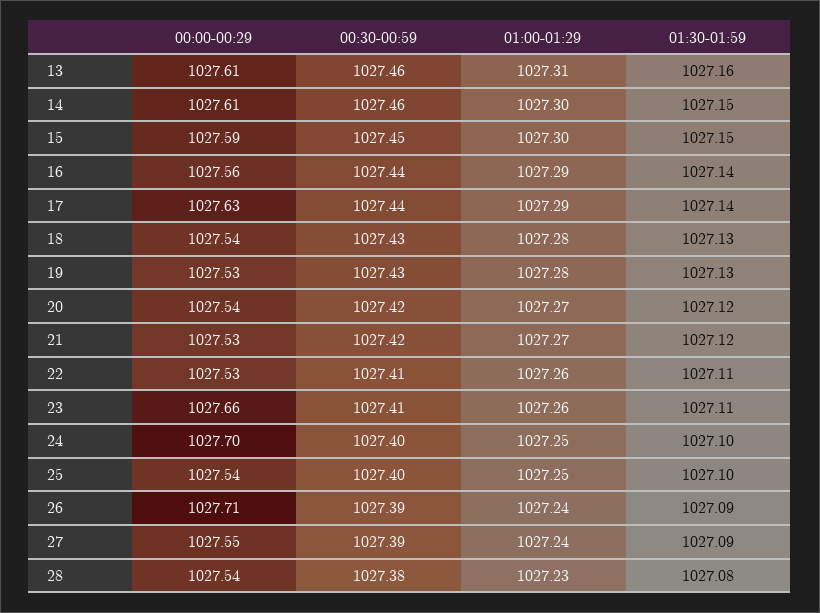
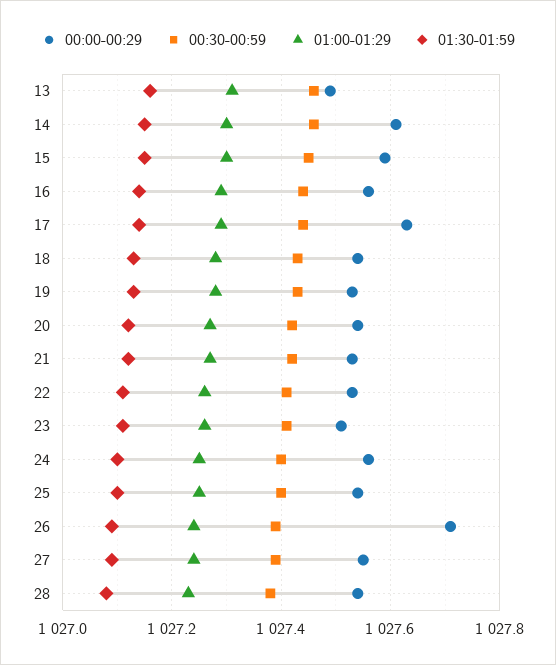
  {
    "00:00-00:29": {
-     "13": 1027.61,
+     "13": 1027.5,
      "14": 1027.61,
      "15": 1027.59,
      "16": 1027.56,
      "17": 1027.63,
      "18": 1027.54,
      "19": 1027.53,
      "20": 1027.54,
      "21": 1027.53,
      "22": 1027.53,
-     "23": 1027.66,
+     "23": 1027.5,
-     "24": 1027.7,
+     "24": 1027.55,
      "25": 1027.54,
      "26": 1027.71,
      "27": 1027.55,
      "28": 1027.54
    },
    "00:30-00:59": {
      "13": 1027.46,
      "14": 1027.46,
      "15": 1027.45,
      "16": 1027.44,
      "17": 1027.44,
      "18": 1027.43,
      "19": 1027.43,
      "20": 1027.42,
      "21": 1027.42,
      "22": 1027.41,
      "23": 1027.41,
      "24": 1027.4,
      "25": 1027.4,
      "26": 1027.39,
      "27": 1027.39,
      "28": 1027.38
    },
    "01:00-01:29": {
      "13": 1027.31,
      "14": 1027.3,
      "15": 1027.3,
      "16": 1027.29,
      "17": 1027.29,
      "18": 1027.28,
      "19": 1027.28,
      "20": 1027.27,
      "21": 1027.27,
      "22": 1027.26,
      "23": 1027.26,
      "24": 1027.25,
      "25": 1027.25,
      "26": 1027.24,
      "27": 1027.24,
      "28": 1027.23
    },
    "01:30-01:59": {
      "13": 1027.16,
      "14": 1027.15,
      "15": 1027.15,
      "16": 1027.14,
      "17": 1027.14,
      "18": 1027.13,
      "19": 1027.13,
      "20": 1027.12,
      "21": 1027.12,
      "22": 1027.11,
      "23": 1027.11,
      "24": 1027.1,
      "25": 1027.1,
      "26": 1027.09,
      "27": 1027.09,
      "28": 1027.08
    }
  }

